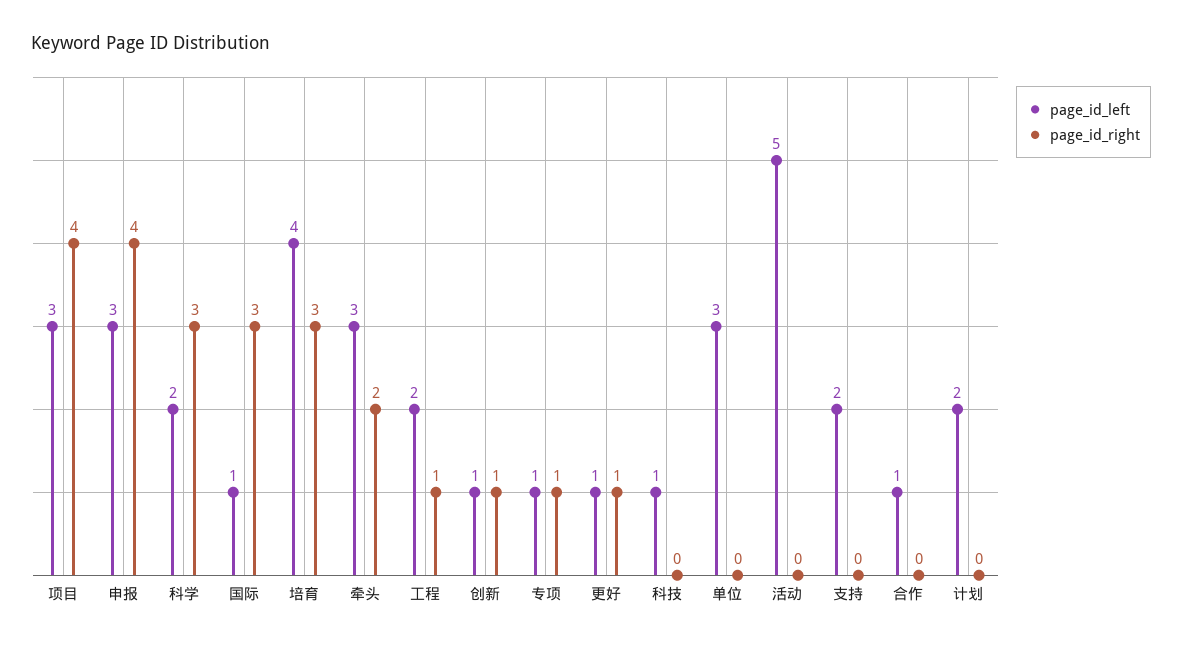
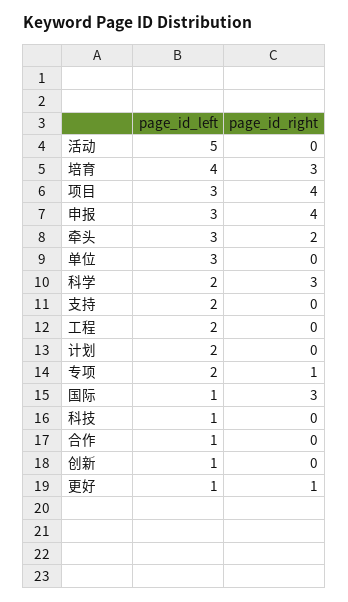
  {
    "page_id_left": {
      "项目": 3,
      "申报": 3,
      "科学": 2,
      "国际": 1,
      "培育": 4,
      "牵头": 3,
      "工程": 2,
      "创新": 1,
-     "专项": 1,
+     "专项": 2,
      "更好": 1,
      "科技": 1,
      "单位": 3,
      "活动": 5,
      "支持": 2,
      "合作": 1,
      "计划": 2
    },
    "page_id_right": {
      "项目": 4,
      "申报": 4,
      "科学": 3,
      "国际": 3,
      "培育": 3,
      "牵头": 2,
-     "工程": 1,
+     "工程": 0,
-     "创新": 1,
+     "创新": 0,
      "专项": 1,
      "更好": 1,
      "科技": 0,
      "单位": 0,
      "活动": 0,
      "支持": 0,
      "合作": 0,
      "计划": 0
    }
  }

